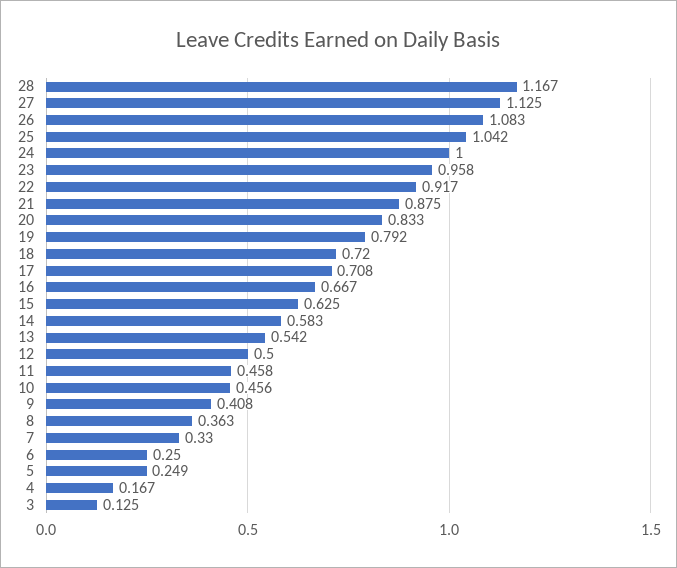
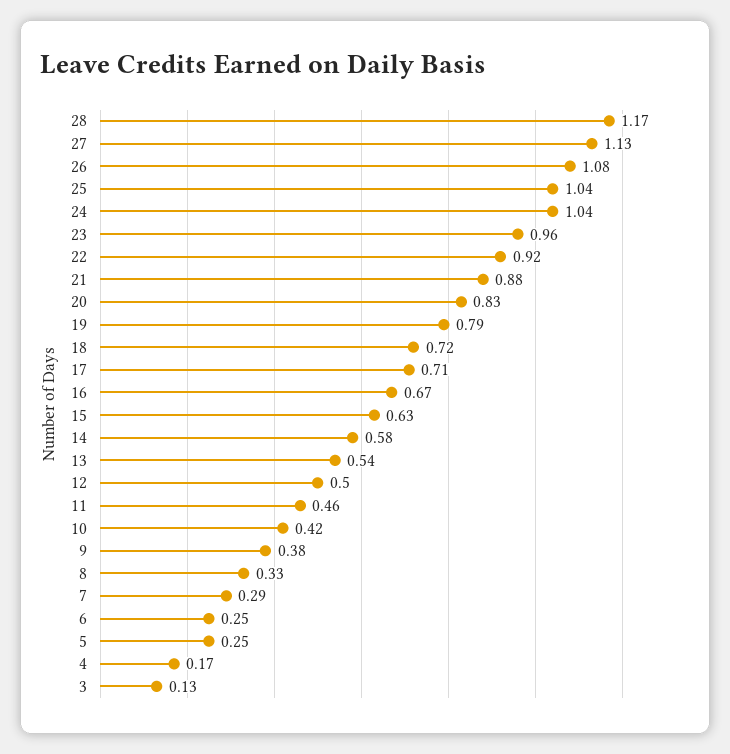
  {
    "28": 1.167,
    "27": 1.125,
    "26": 1.083,
    "25": 1.042,
-   "24": 1,
+   "24": 1.04,
    "23": 0.958,
    "22": 0.917,
    "21": 0.875,
    "20": 0.833,
    "19": 0.792,
    "18": 0.72,
    "17": 0.708,
    "16": 0.667,
    "15": 0.625,
    "14": 0.583,
    "13": 0.542,
    "12": 0.5,
    "11": 0.458,
-   "10": 0.456,
+   "10": 0.42,
-   "9": 0.408,
+   "9": 0.38,
-   "8": 0.363,
+   "8": 0.33,
-   "7": 0.33,
+   "7": 0.29,
    "6": 0.25,
    "5": 0.249,
    "4": 0.167,
    "3": 0.125
  }

